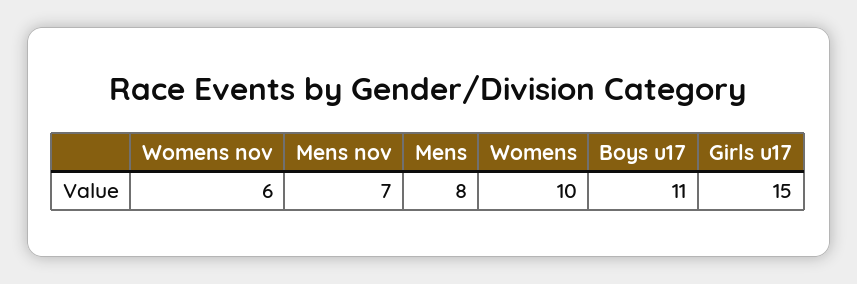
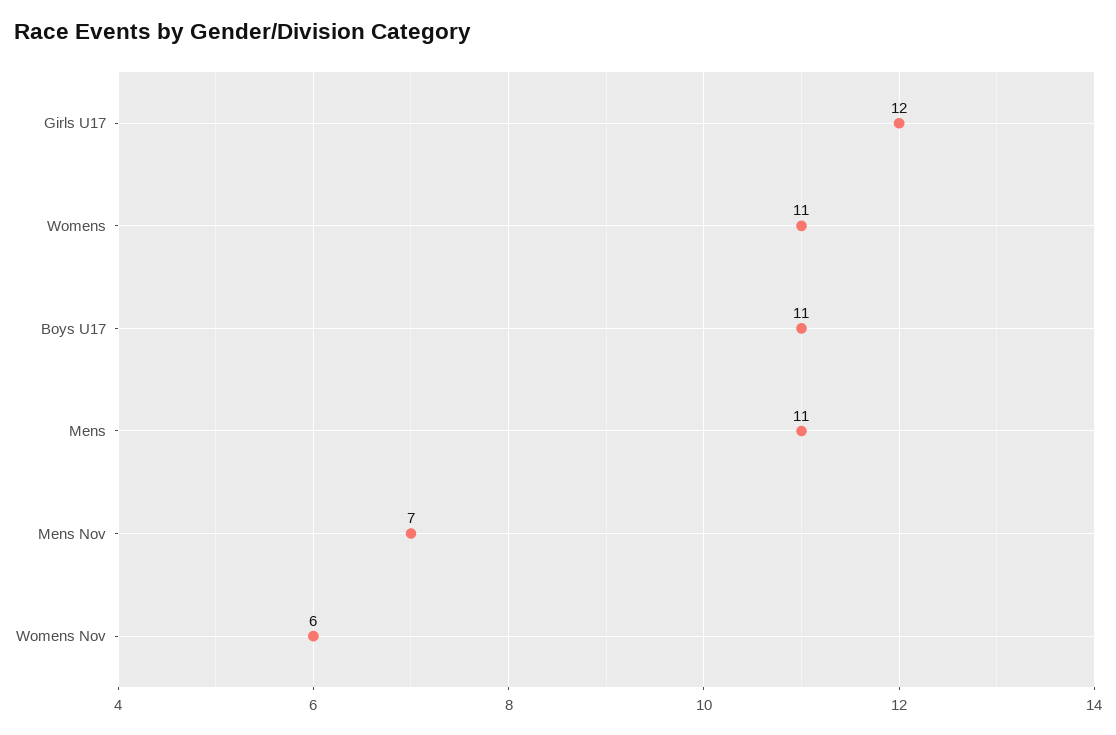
  {
    "Womens nov": 6,
    "Mens nov": 7,
-   "Mens": 8,
+   "Mens": 11,
-   "Womens": 10,
+   "Womens": 11,
    "Boys u17": 11,
-   "Girls u17": 15
+   "Girls u17": 12
  }

